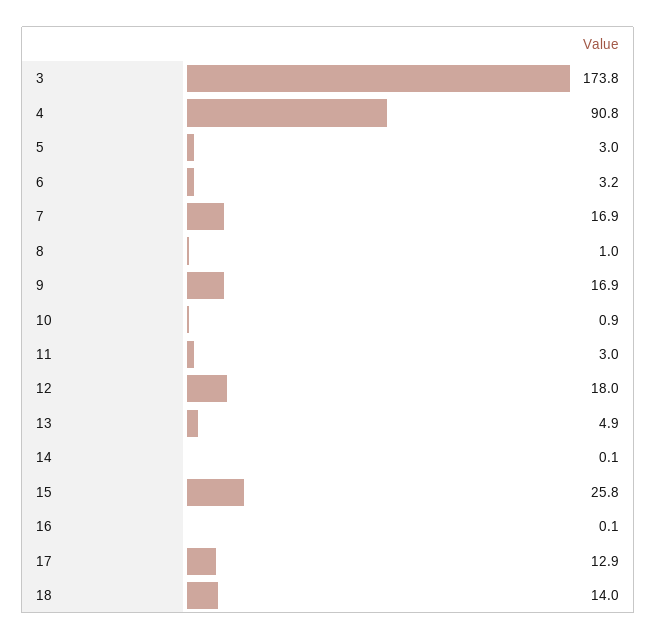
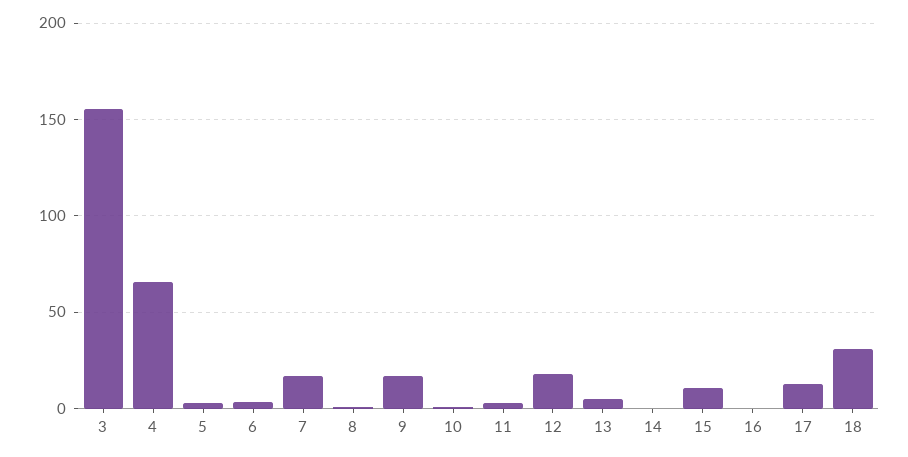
  {
-   "3": 173.8,
+   "3": 155,
-   "4": 90.8,
+   "4": 65,
    "5": 3,
    "6": 3.2,
    "7": 16.9,
    "8": 1,
    "9": 16.9,
    "10": 0.9,
    "11": 3,
    "12": 18,
    "13": 4.9,
    "14": 0.1,
-   "15": 25.8,
+   "15": 10,
    "16": 0.1,
    "17": 12.9,
-   "18": 14
+   "18": 30
  }

